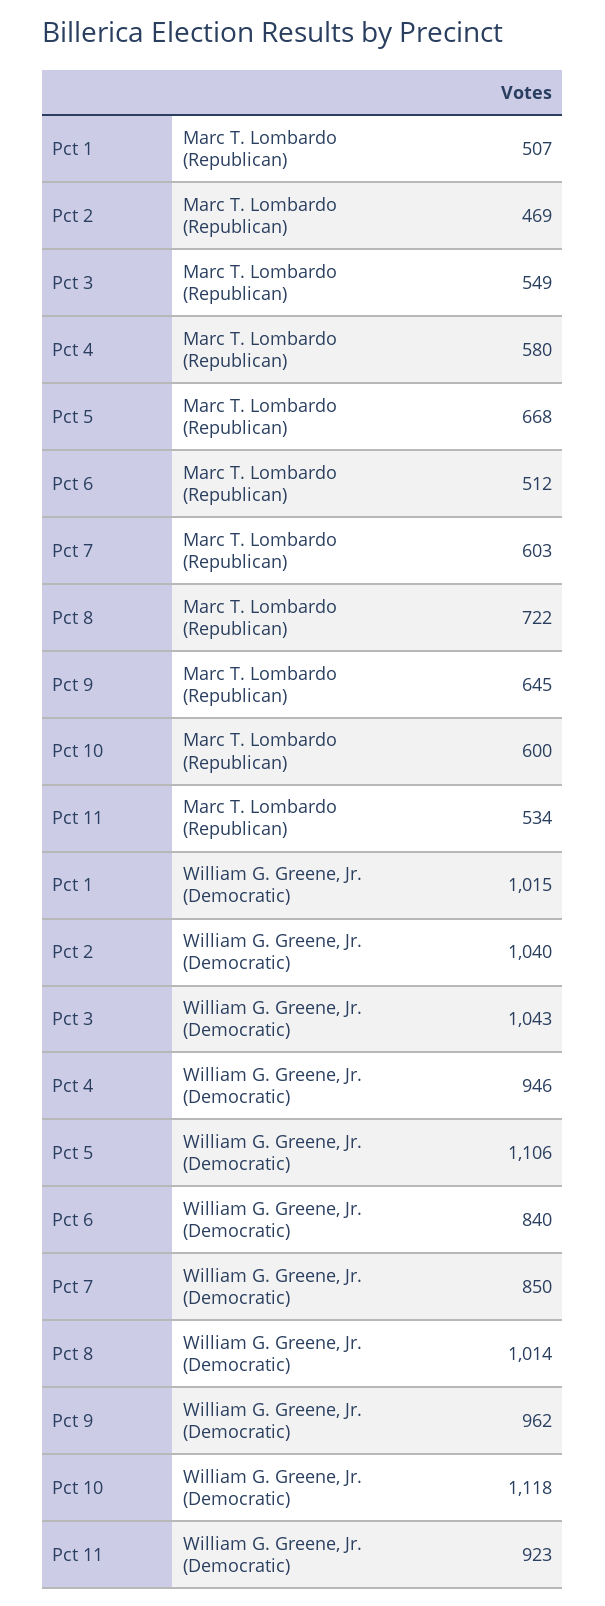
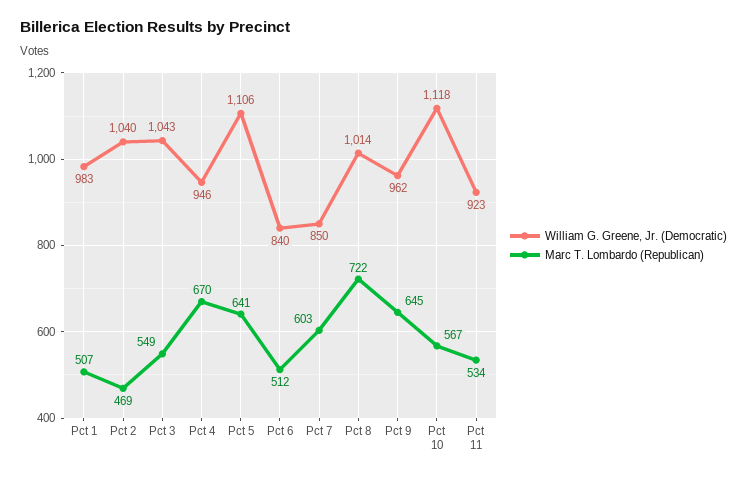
  {
    "Marc T. Lombardo (Republican)": {
      "Pct 1": 507,
      "Pct 2": 469,
      "Pct 3": 549,
-     "Pct 4": 580,
+     "Pct 4": 670,
-     "Pct 5": 668,
+     "Pct 5": 641,
      "Pct 6": 512,
      "Pct 7": 603,
      "Pct 8": 722,
      "Pct 9": 645,
-     "Pct 10": 600,
+     "Pct 10": 567,
      "Pct 11": 534
    },
    "William G. Greene, Jr. (Democratic)": {
-     "Pct 1": 1015,
+     "Pct 1": 983,
      "Pct 2": 1040,
      "Pct 3": 1043,
      "Pct 4": 946,
      "Pct 5": 1106,
      "Pct 6": 840,
      "Pct 7": 850,
      "Pct 8": 1014,
      "Pct 9": 962,
      "Pct 10": 1118,
      "Pct 11": 923
    }
  }

